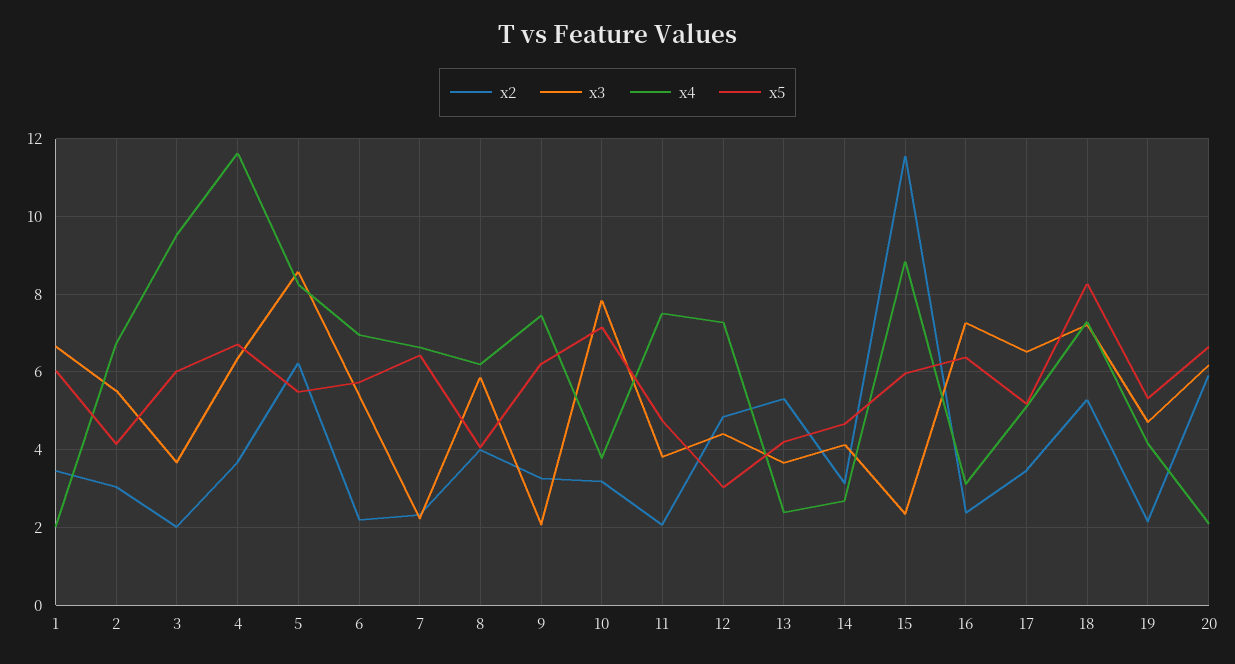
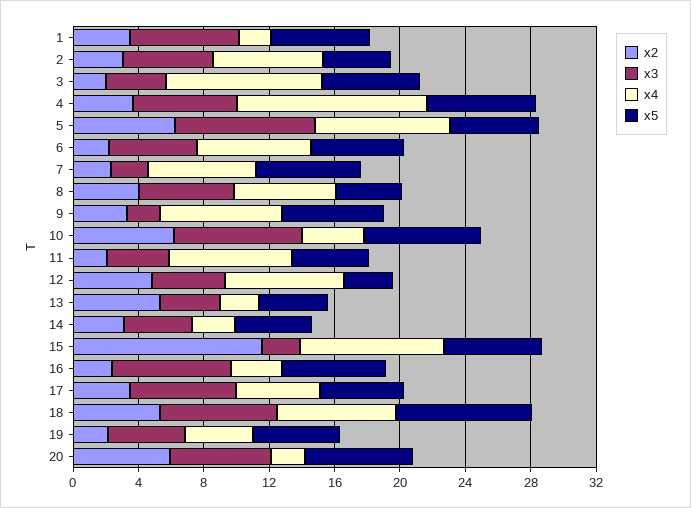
  {
    "x2": {
      "1": 3.4,
      "2": 3,
      "3": 2,
      "4": 3.6,
      "5": 6.2,
      "6": 2.2,
      "7": 2.4,
      "8": 4,
      "9": 3.2,
-     "10": 3.2,
+     "10": 6,
      "11": 2,
      "12": 4.8,
      "13": 5.4,
      "14": 3.2,
      "15": 11.6,
      "16": 2.4,
      "17": 3.4,
      "18": 5.2,
      "19": 2.2,
      "20": 6
    },
    "x3": {
      "1": 6.6,
      "2": 5.6,
      "3": 3.6,
      "4": 6.4,
      "5": 8.6,
      "6": 5.4,
      "7": 2.2,
      "8": 5.8,
      "9": 2,
      "10": 7.8,
      "11": 3.8,
      "12": 4.4,
      "13": 3.6,
      "14": 4.2,
      "15": 2.4,
      "16": 7.2,
      "17": 6.6,
      "18": 7.2,
      "19": 4.8,
      "20": 6.2
    },
    "x4": {
      "1": 2,
      "2": 6.8,
      "3": 9.6,
      "4": 11.6,
      "5": 8.2,
      "6": 7,
      "7": 6.6,
      "8": 6.2,
      "9": 7.4,
      "10": 3.8,
      "11": 7.6,
      "12": 7.2,
      "13": 2.4,
      "14": 2.6,
      "15": 8.8,
      "16": 3.2,
      "17": 5.2,
      "18": 7.2,
      "19": 4.2,
      "20": 2
    },
    "x5": {
      "1": 6,
      "2": 4.2,
      "3": 6,
      "4": 6.8,
      "5": 5.4,
      "6": 5.8,
      "7": 6.4,
      "8": 4,
      "9": 6.2,
      "10": 7.2,
      "11": 4.8,
      "12": 3,
      "13": 4.2,
      "14": 4.6,
      "15": 6,
      "16": 6.4,
      "17": 5.2,
      "18": 8.2,
      "19": 5.4,
      "20": 6.6
    }
  }

